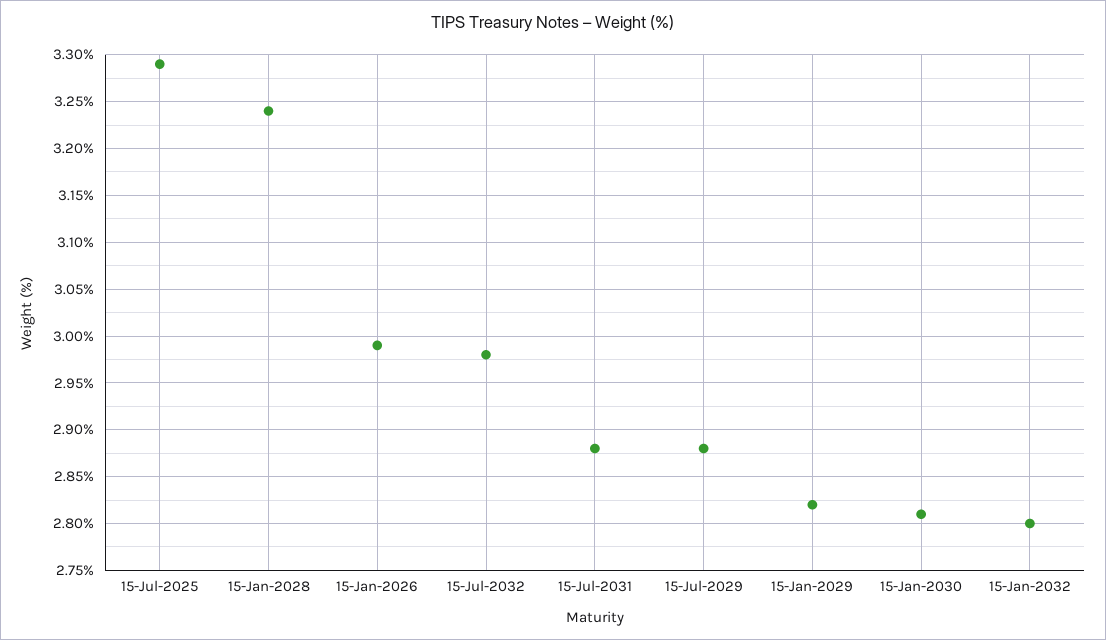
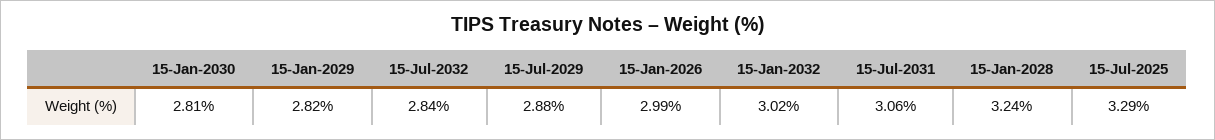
  {
    "15-Jul-2025": 3.29,
    "15-Jan-2028": 3.24,
    "15-Jan-2026": 2.99,
-   "15-Jul-2032": 2.98,
+   "15-Jul-2032": 2.84,
-   "15-Jul-2031": 2.88,
+   "15-Jul-2031": 3.06,
    "15-Jul-2029": 2.88,
    "15-Jan-2029": 2.82,
    "15-Jan-2030": 2.81,
-   "15-Jan-2032": 2.8
+   "15-Jan-2032": 3.02
  }

